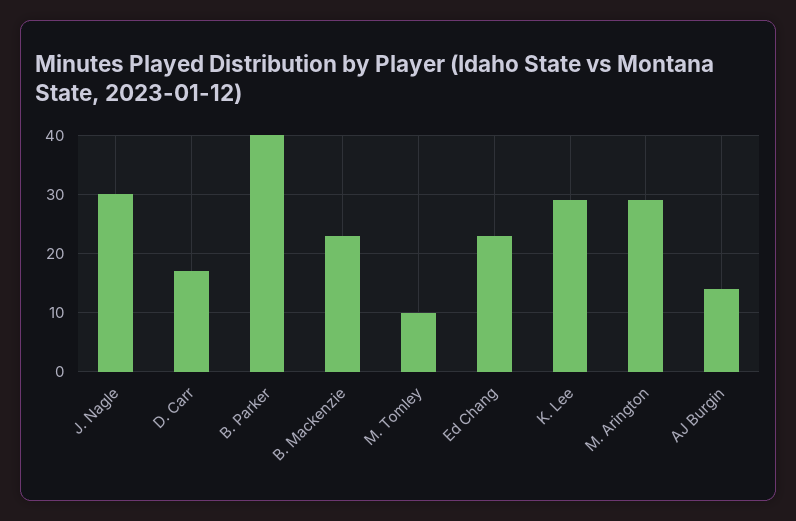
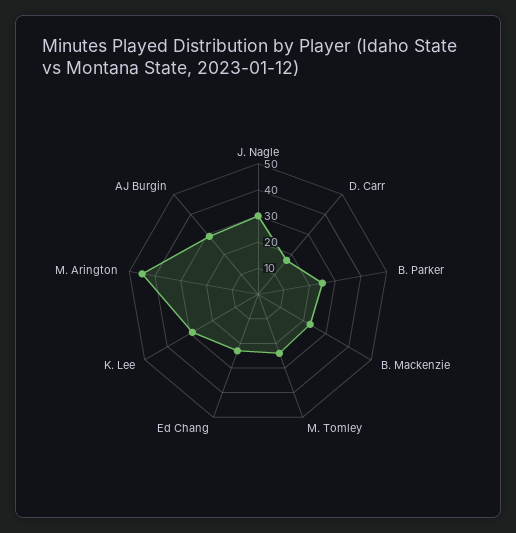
  {
    "J. Nagle": 30,
    "D. Carr": 15,
-   "B. Parker": 40,
+   "B. Parker": 25,
    "B. Mackenzie": 25,
-   "M. Tomley": 10,
+   "M. Tomley": 25,
    "Ed Chang": 25,
    "K. Lee": 30,
-   "M. Arington": 30,
+   "M. Arington": 45,
-   "AJ Burgin": 15
+   "AJ Burgin": 30
  }

